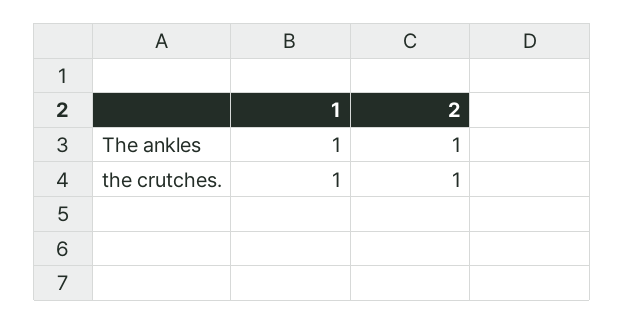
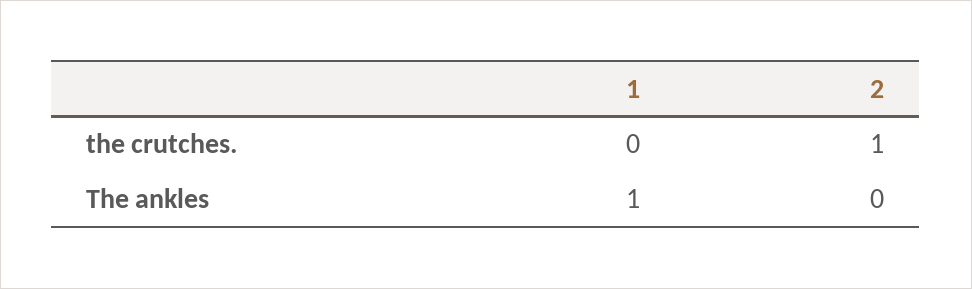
  {
    "1": {
      "The ankles": 1,
-     "the crutches.": 1
+     "the crutches.": 0
    },
    "2": {
-     "The ankles": 1,
+     "The ankles": 0,
      "the crutches.": 1
    }
  }

